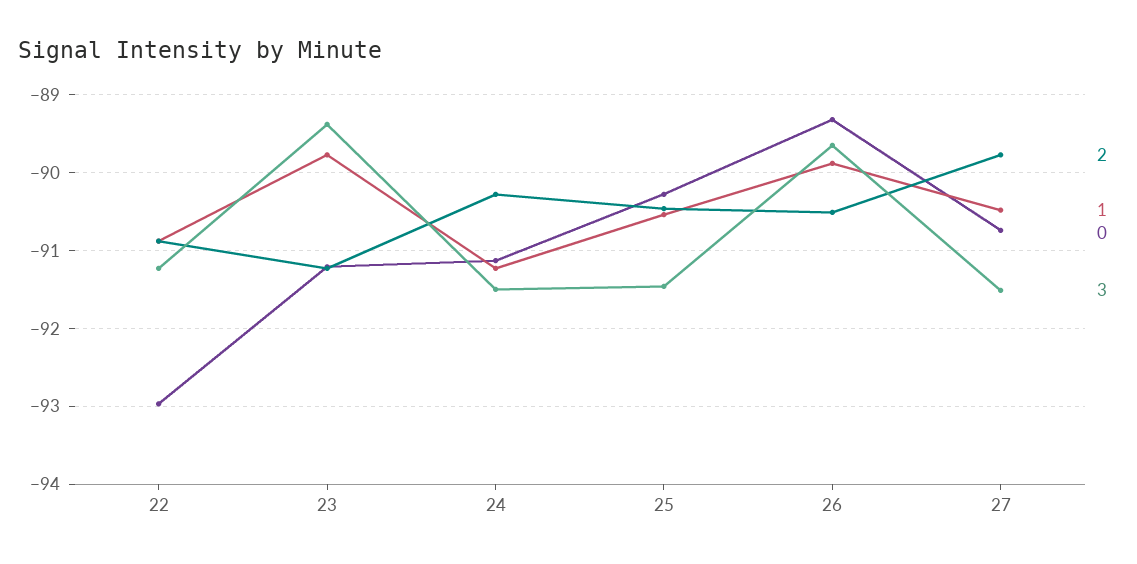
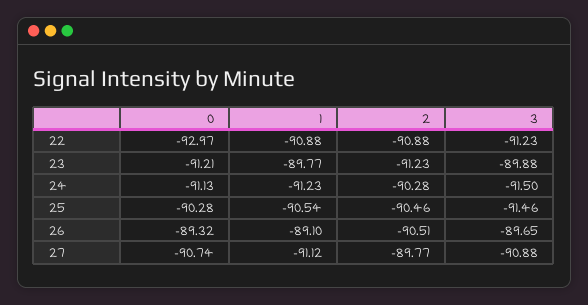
  {
    "2": {
      "22": -90.88,
      "23": -91.23,
      "24": -90.28,
      "25": -90.46,
      "26": -90.51,
      "27": -89.77
    },
    "1": {
      "22": -90.88,
      "23": -89.77,
      "24": -91.23,
      "25": -90.54,
-     "26": -89.9,
+     "26": -89.1,
-     "27": -90.5
+     "27": -91.12
    },
    "0": {
      "22": -92.97,
      "23": -91.21,
      "24": -91.13,
      "25": -90.28,
      "26": -89.32,
      "27": -90.74
    },
    "3": {
      "22": -91.23,
-     "23": -89.4,
+     "23": -89.88,
      "24": -91.5,
      "25": -91.46,
      "26": -89.65,
-     "27": -91.5
+     "27": -90.88
    }
  }

